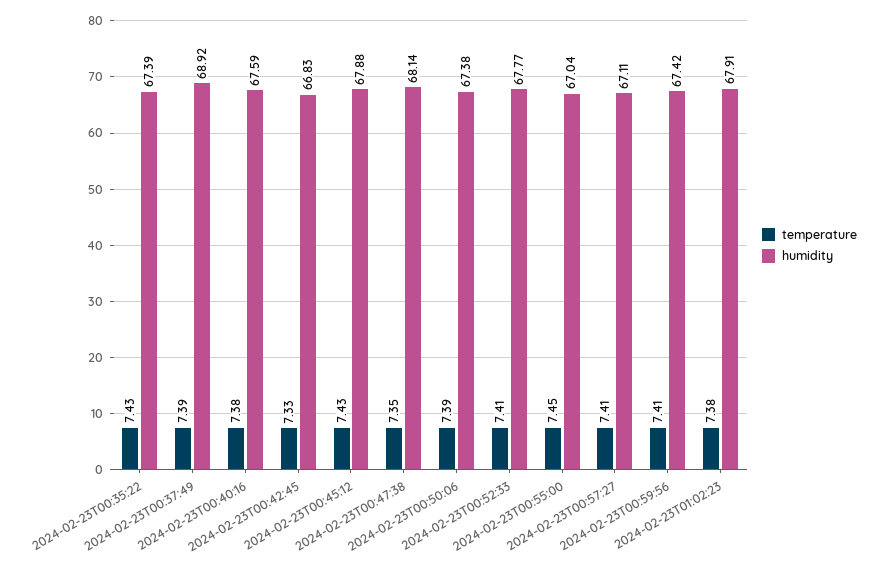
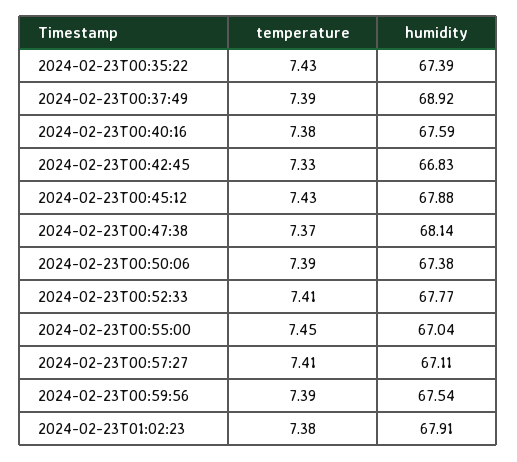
  {
    "temperature": {
      "2024-02-23T00:35:22": 7.43,
      "2024-02-23T00:37:49": 7.39,
      "2024-02-23T00:40:16": 7.38,
      "2024-02-23T00:42:45": 7.33,
      "2024-02-23T00:45:12": 7.43,
-     "2024-02-23T00:47:38": 7.35,
+     "2024-02-23T00:47:38": 7.37,
      "2024-02-23T00:50:06": 7.39,
      "2024-02-23T00:52:33": 7.41,
      "2024-02-23T00:55:00": 7.45,
      "2024-02-23T00:57:27": 7.41,
-     "2024-02-23T00:59:56": 7.41,
+     "2024-02-23T00:59:56": 7.39,
      "2024-02-23T01:02:23": 7.38
    },
    "humidity": {
      "2024-02-23T00:35:22": 67.39,
      "2024-02-23T00:37:49": 68.92,
      "2024-02-23T00:40:16": 67.59,
      "2024-02-23T00:42:45": 66.83,
      "2024-02-23T00:45:12": 67.88,
      "2024-02-23T00:47:38": 68.14,
      "2024-02-23T00:50:06": 67.38,
      "2024-02-23T00:52:33": 67.77,
      "2024-02-23T00:55:00": 67.04,
      "2024-02-23T00:57:27": 67.11,
-     "2024-02-23T00:59:56": 67.42,
+     "2024-02-23T00:59:56": 67.54,
      "2024-02-23T01:02:23": 67.91
    }
  }

